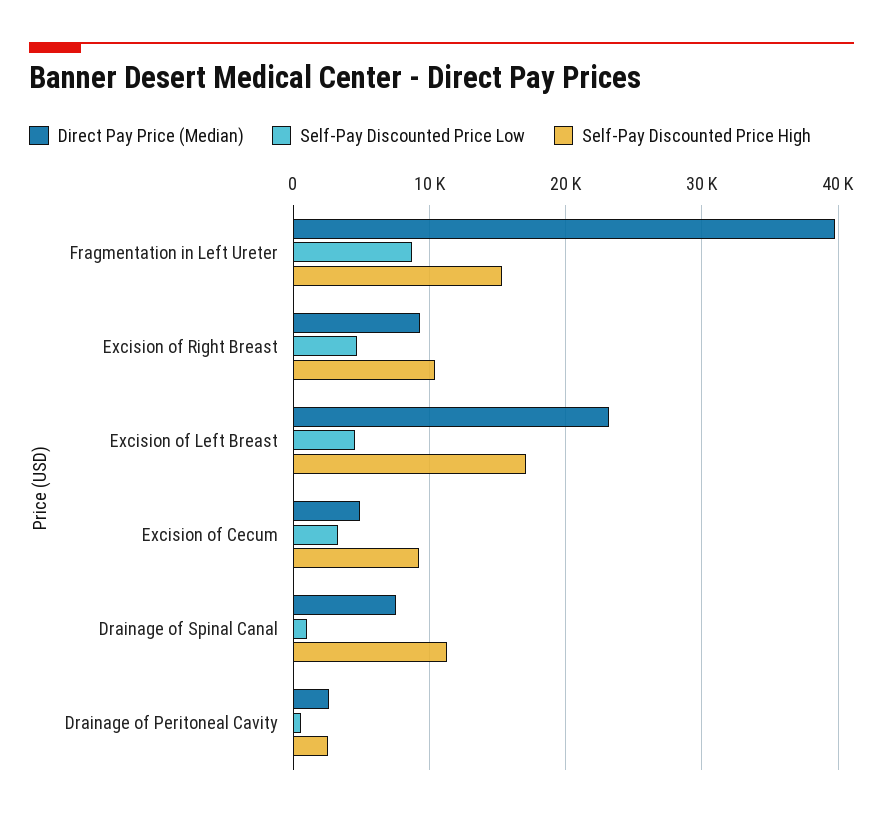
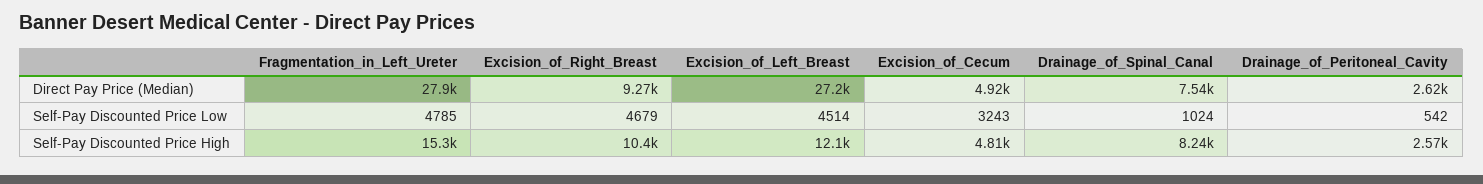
  {
    "Direct Pay Price (Median)": {
-     "Fragmentation in Left Ureter": 40000,
+     "Fragmentation in Left Ureter": 27900,
      "Excision of Right Breast": 9270,
-     "Excision of Left Breast": 23000,
+     "Excision of Left Breast": 27200,
      "Excision of Cecum": 4920,
      "Drainage of Spinal Canal": 7540,
      "Drainage of Peritoneal Cavity": 2620
    },
    "Self-Pay Discounted Price Low": {
-     "Fragmentation in Left Ureter": 9000,
+     "Fragmentation in Left Ureter": 4785,
      "Excision of Right Breast": 4679,
      "Excision of Left Breast": 4514,
      "Excision of Cecum": 3243,
      "Drainage of Spinal Canal": 1024,
      "Drainage of Peritoneal Cavity": 542
    },
    "Self-Pay Discounted Price High": {
      "Fragmentation in Left Ureter": 15300,
      "Excision of Right Breast": 10400,
-     "Excision of Left Breast": 17000,
+     "Excision of Left Breast": 12100,
-     "Excision of Cecum": 9000,
+     "Excision of Cecum": 4810,
-     "Drainage of Spinal Canal": 11000,
+     "Drainage of Spinal Canal": 8240,
      "Drainage of Peritoneal Cavity": 2570
    }
  }

